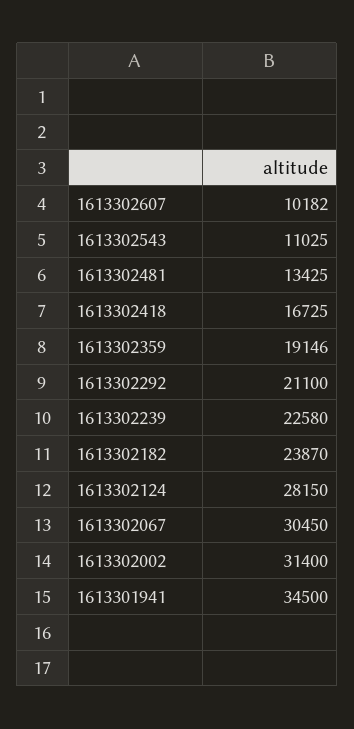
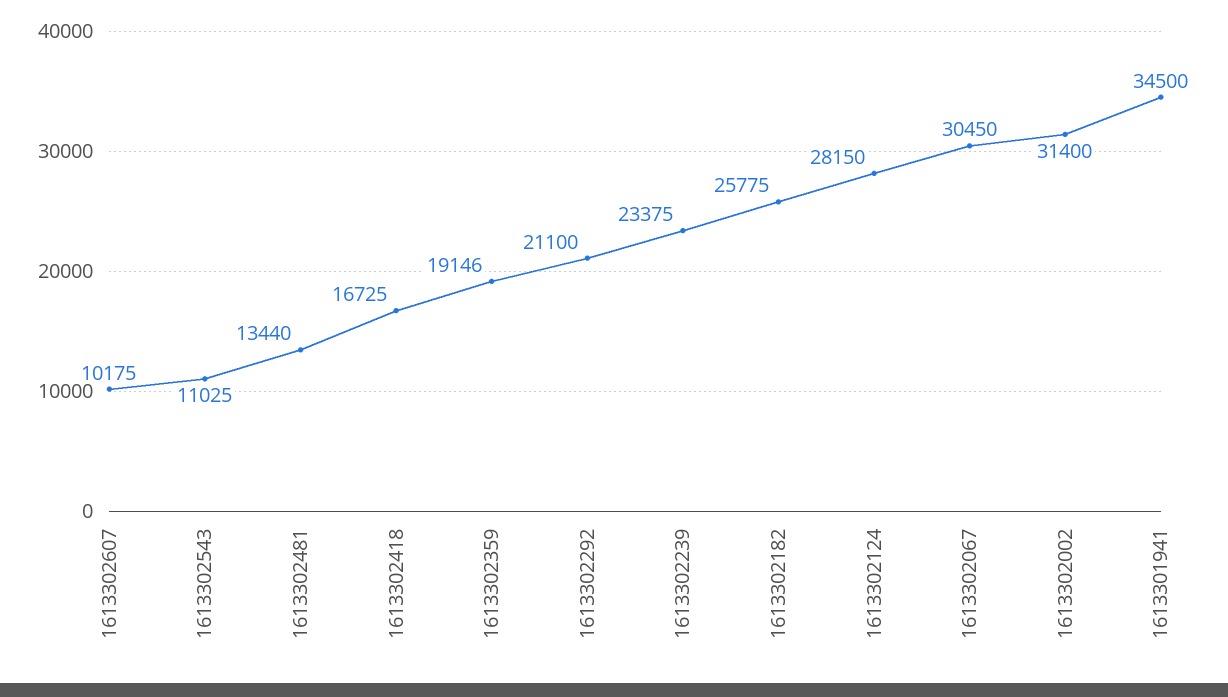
  {
-   "1613302607": 10182,
+   "1613302607": 10175,
    "1613302543": 11025,
-   "1613302481": 13425,
+   "1613302481": 13440,
    "1613302418": 16725,
    "1613302359": 19146,
    "1613302292": 21100,
-   "1613302239": 22580,
+   "1613302239": 23375,
-   "1613302182": 23870,
+   "1613302182": 25775,
    "1613302124": 28150,
    "1613302067": 30450,
    "1613302002": 31400,
    "1613301941": 34500
  }

